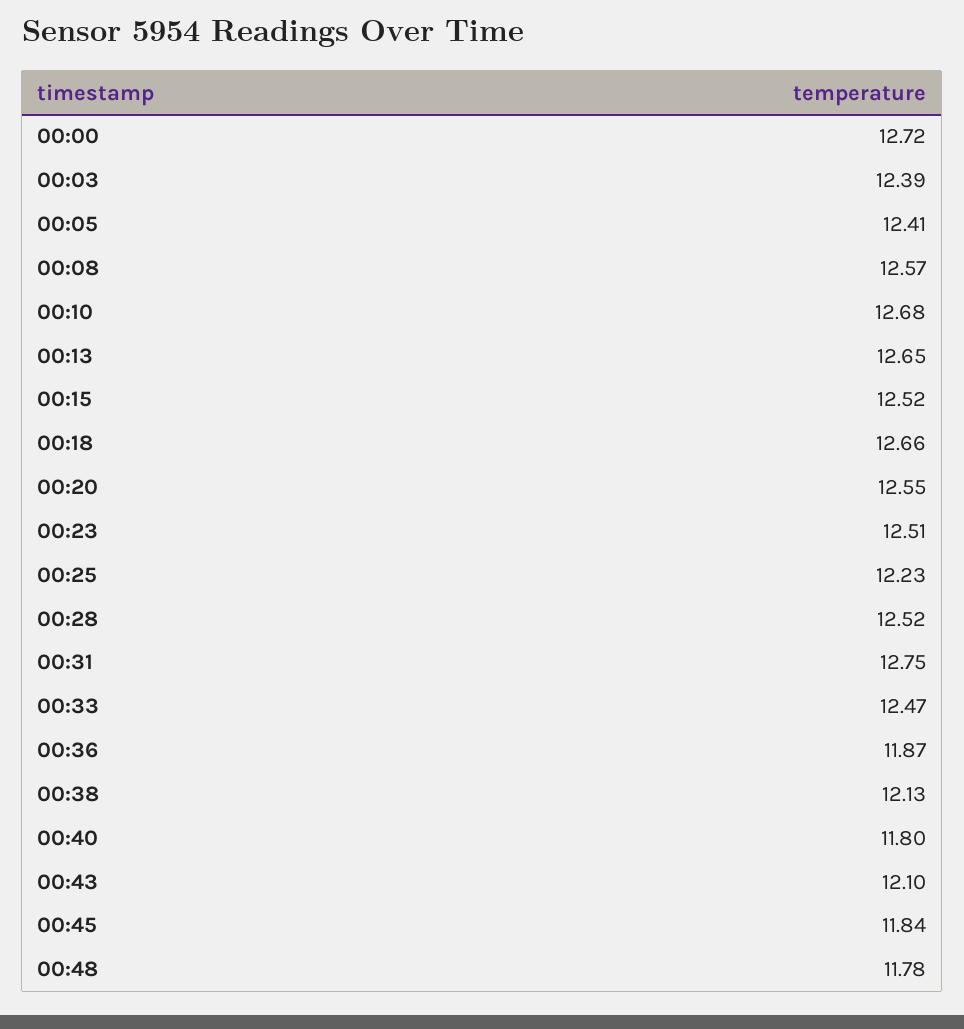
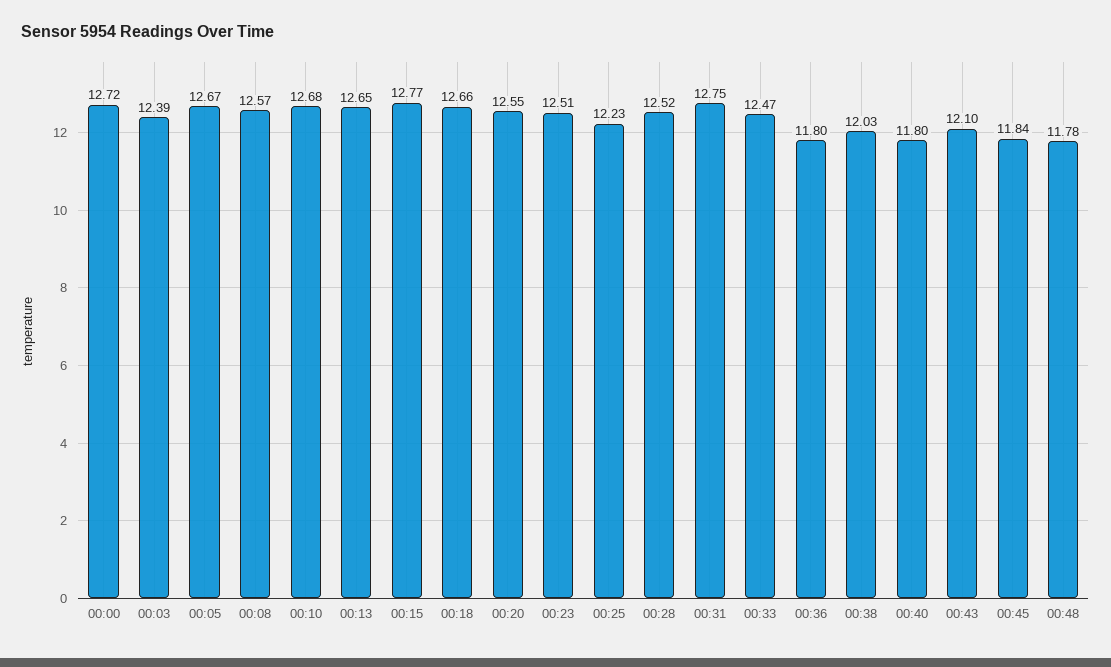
  {
    "00:00": 12.72,
    "00:03": 12.39,
-   "00:05": 12.41,
+   "00:05": 12.67,
    "00:08": 12.57,
    "00:10": 12.68,
    "00:13": 12.65,
-   "00:15": 12.52,
+   "00:15": 12.77,
    "00:18": 12.66,
    "00:20": 12.55,
    "00:23": 12.51,
    "00:25": 12.23,
    "00:28": 12.52,
    "00:31": 12.75,
    "00:33": 12.47,
-   "00:36": 11.87,
+   "00:36": 11.8,
-   "00:38": 12.13,
+   "00:38": 12.03,
    "00:40": 11.8,
    "00:43": 12.1,
    "00:45": 11.84,
    "00:48": 11.78
  }

